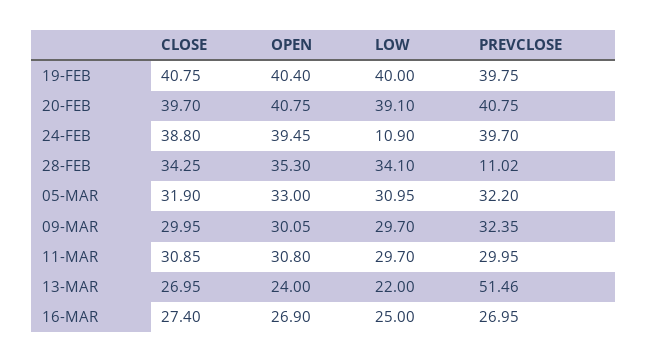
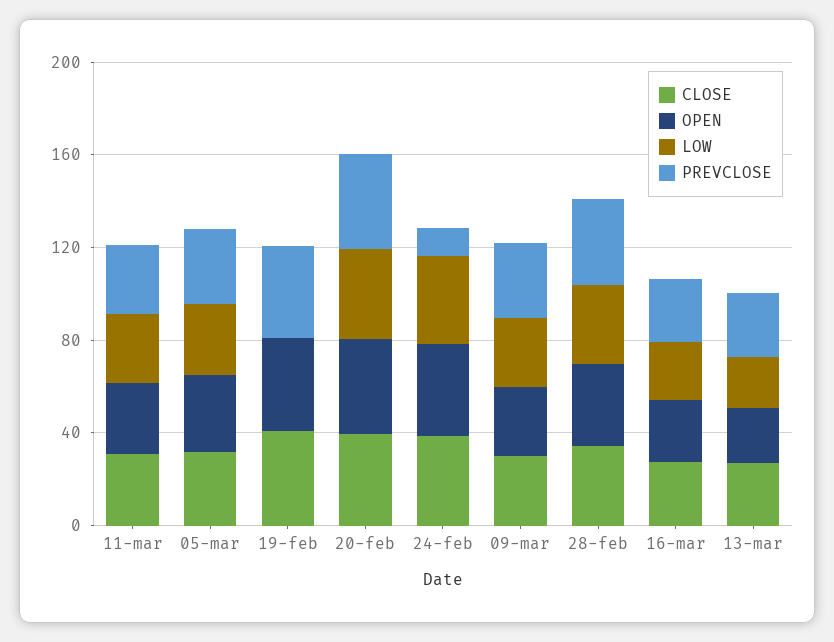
  {
    "CLOSE": {
      "19-FEB": 40.75,
      "20-FEB": 39.7,
      "24-FEB": 38.8,
      "28-FEB": 34.25,
      "05-MAR": 31.9,
      "09-MAR": 29.95,
      "11-MAR": 30.85,
      "13-MAR": 26.95,
      "16-MAR": 27.4
    },
    "OPEN": {
      "19-FEB": 40.4,
      "20-FEB": 40.75,
      "24-FEB": 39.45,
      "28-FEB": 35.3,
      "05-MAR": 33,
      "09-MAR": 30.05,
      "11-MAR": 30.8,
      "13-MAR": 24,
      "16-MAR": 26.9
    },
    "LOW": {
-     "19-FEB": 40,
+     "19-FEB": 0,
      "20-FEB": 39.1,
-     "24-FEB": 10.9,
+     "24-FEB": 40,
      "28-FEB": 34.1,
      "05-MAR": 30.95,
      "09-MAR": 29.7,
      "11-MAR": 29.7,
      "13-MAR": 22,
      "16-MAR": 25
    },
    "PREVCLOSE": {
      "19-FEB": 39.75,
      "20-FEB": 40.75,
-     "24-FEB": 39.7,
+     "24-FEB": 10,
-     "28-FEB": 11.02,
+     "28-FEB": 40,
      "05-MAR": 32.2,
      "09-MAR": 32.35,
      "11-MAR": 29.95,
-     "13-MAR": 51.46,
+     "13-MAR": 30,
      "16-MAR": 26.95
    }
  }

